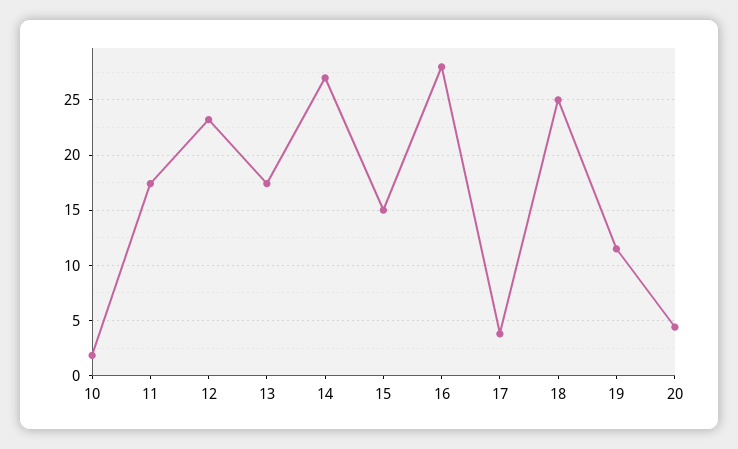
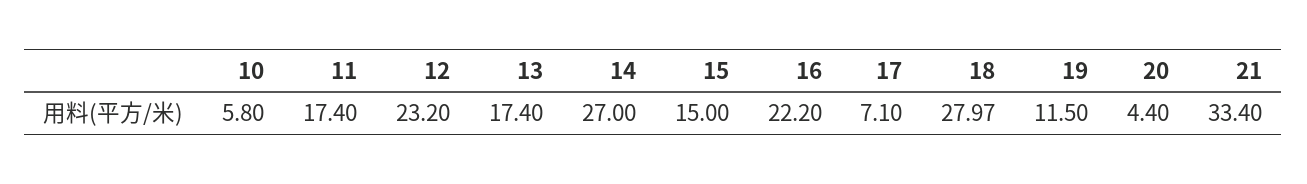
  {
-   "10": 2,
+   "10": 5.8,
    "11": 17.4,
    "12": 23.2,
    "13": 17.4,
    "14": 27,
    "15": 15,
-   "16": 28,
+   "16": 22.2,
-   "17": 4,
+   "17": 7.1,
-   "18": 25,
+   "18": 27.97,
    "19": 11.5,
-   "20": 4.4
+   "20": 4.4,
+   "21": 33.4
  }

